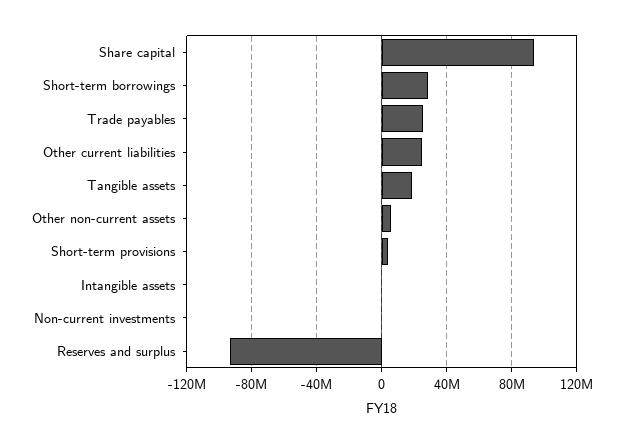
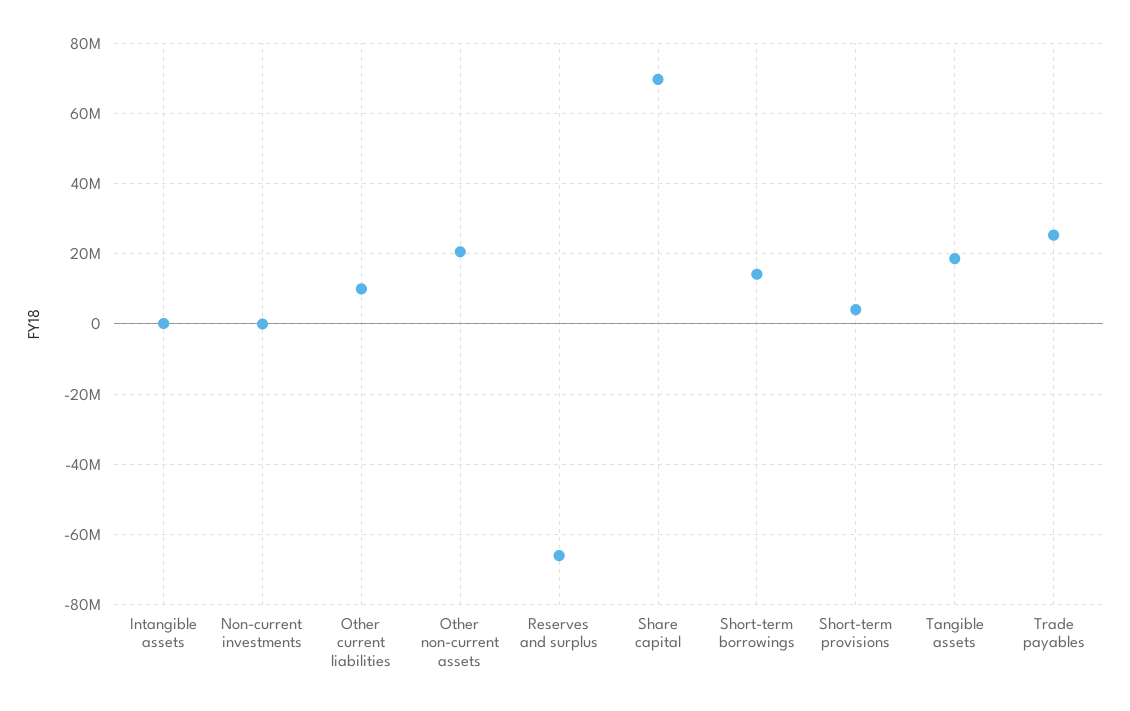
  {
-   "Share capital": 95000000,
+   "Share capital": 70000000,
-   "Short-term borrowings": 30000000,
+   "Short-term borrowings": 14000000,
    "Trade payables": 26000000,
-   "Other current liabilities": 25000000,
+   "Other current liabilities": 10000000,
    "Tangible assets": 18000000,
-   "Other non-current assets": 5000000,
+   "Other non-current assets": 20000000,
    "Short-term provisions": 4000000,
    "Intangible assets": 0,
    "Non-current investments": 0,
-   "Reserves and surplus": -95000000
+   "Reserves and surplus": -66000000
  }

